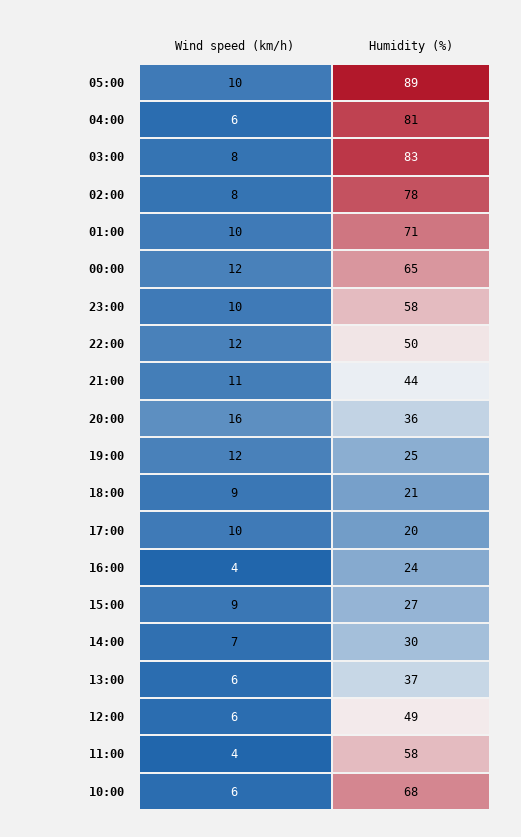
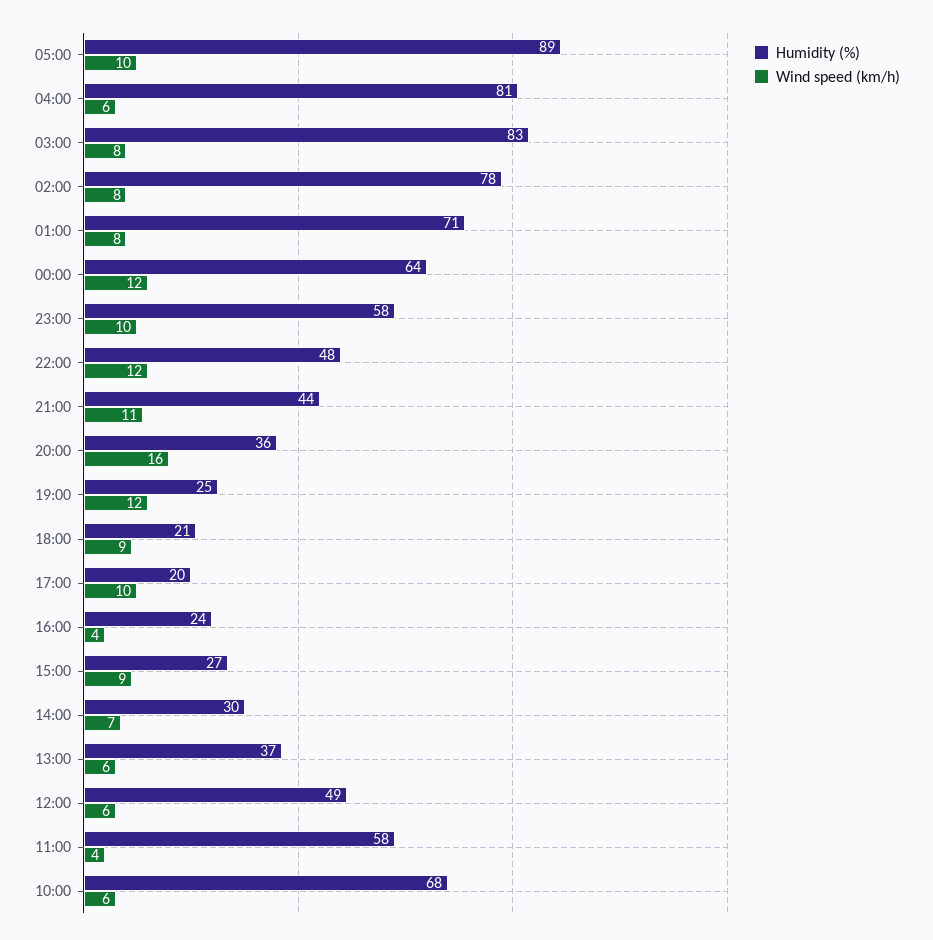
  {
    "Wind speed (km/h)": {
      "05:00": 10,
      "04:00": 6,
      "03:00": 8,
      "02:00": 8,
-     "01:00": 10,
+     "01:00": 8,
      "00:00": 12,
      "23:00": 10,
      "22:00": 12,
      "21:00": 11,
      "20:00": 16,
      "19:00": 12,
      "18:00": 9,
      "17:00": 10,
      "16:00": 4,
      "15:00": 9,
      "14:00": 7,
      "13:00": 6,
      "12:00": 6,
      "11:00": 4,
      "10:00": 6
    },
    "Humidity (%)": {
      "05:00": 89,
      "04:00": 81,
      "03:00": 83,
      "02:00": 78,
      "01:00": 71,
-     "00:00": 65,
+     "00:00": 64,
      "23:00": 58,
-     "22:00": 50,
+     "22:00": 48,
      "21:00": 44,
      "20:00": 36,
      "19:00": 25,
      "18:00": 21,
      "17:00": 20,
      "16:00": 24,
      "15:00": 27,
      "14:00": 30,
      "13:00": 37,
      "12:00": 49,
      "11:00": 58,
      "10:00": 68
    }
  }

